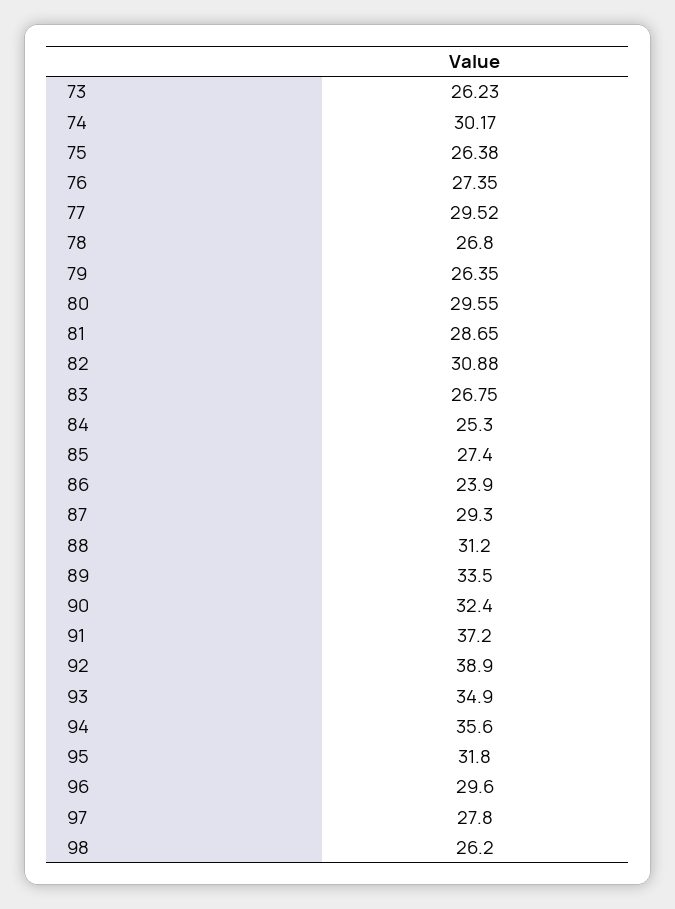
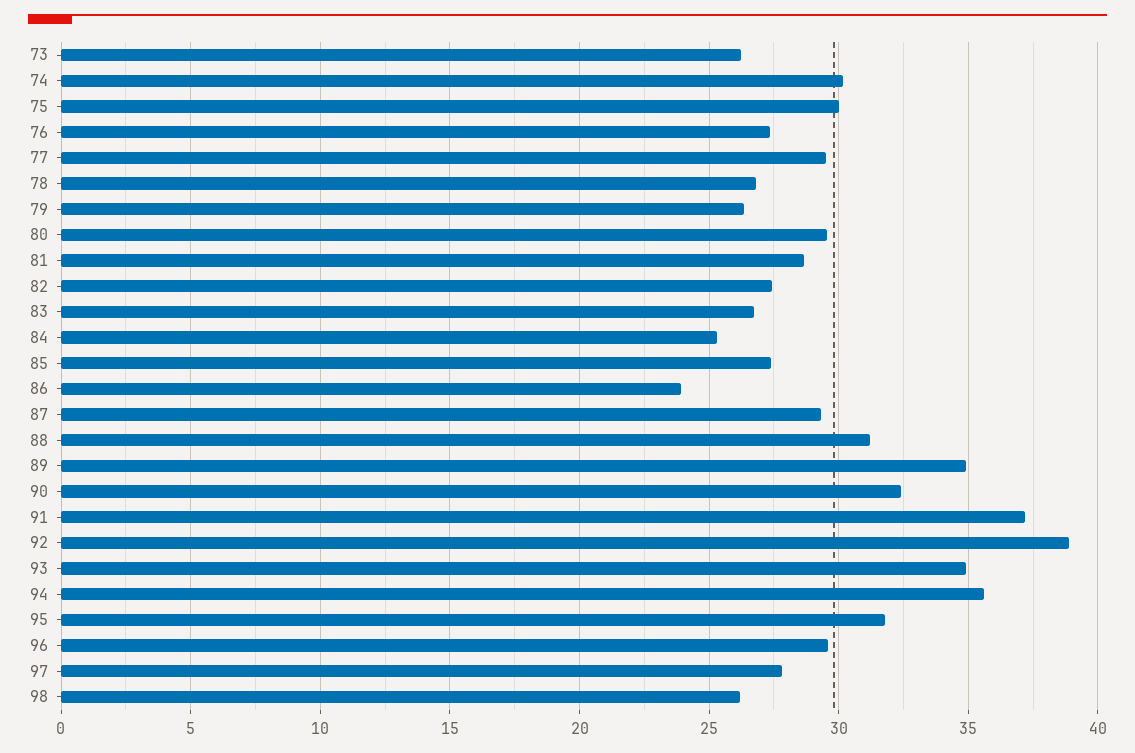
  {
    "73": 26.23,
    "74": 30.17,
-   "75": 26.38,
+   "75": 30,
    "76": 27.35,
    "77": 29.52,
    "78": 26.8,
    "79": 26.35,
    "80": 29.55,
    "81": 28.65,
-   "82": 30.88,
+   "82": 27.5,
    "83": 26.75,
    "84": 25.3,
    "85": 27.4,
    "86": 23.9,
    "87": 29.3,
    "88": 31.2,
-   "89": 33.5,
+   "89": 35,
    "90": 32.4,
    "91": 37.2,
    "92": 38.9,
    "93": 34.9,
    "94": 35.6,
    "95": 31.8,
    "96": 29.6,
    "97": 27.8,
    "98": 26.2
  }

